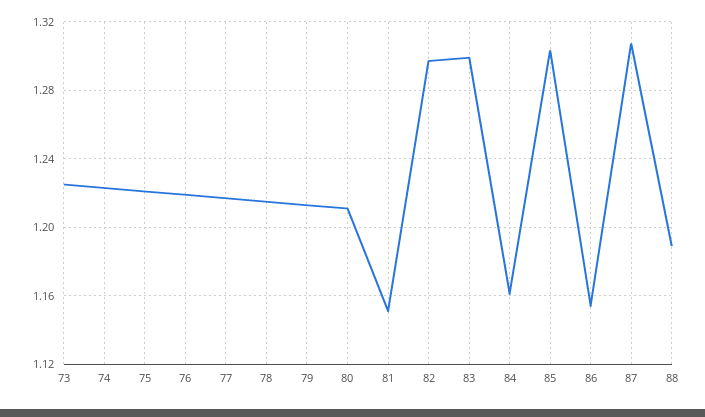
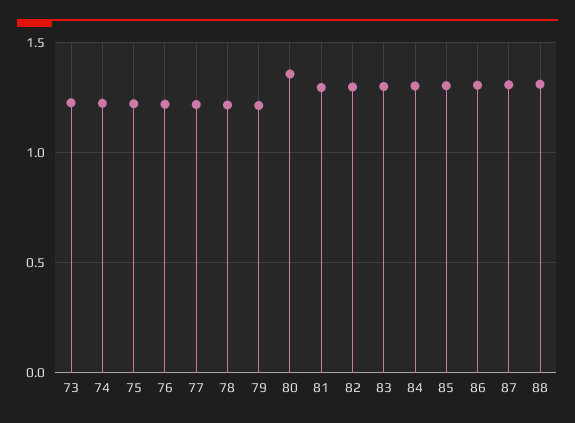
  {
    "73": 1.225,
    "74": 1.225,
    "75": 1.22,
    "76": 1.22,
    "77": 1.215,
    "78": 1.215,
    "79": 1.215,
-   "80": 1.21,
+   "80": 1.35,
-   "81": 1.15,
+   "81": 1.3,
    "82": 1.295,
    "83": 1.3,
-   "84": 1.16,
+   "84": 1.3,
    "85": 1.305,
-   "86": 1.155,
+   "86": 1.3,
    "87": 1.305,
-   "88": 1.19
+   "88": 1.3
  }

